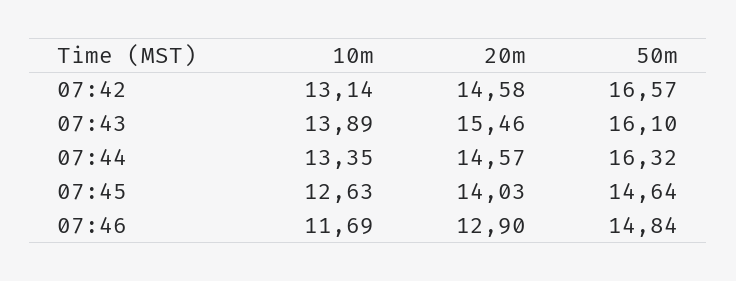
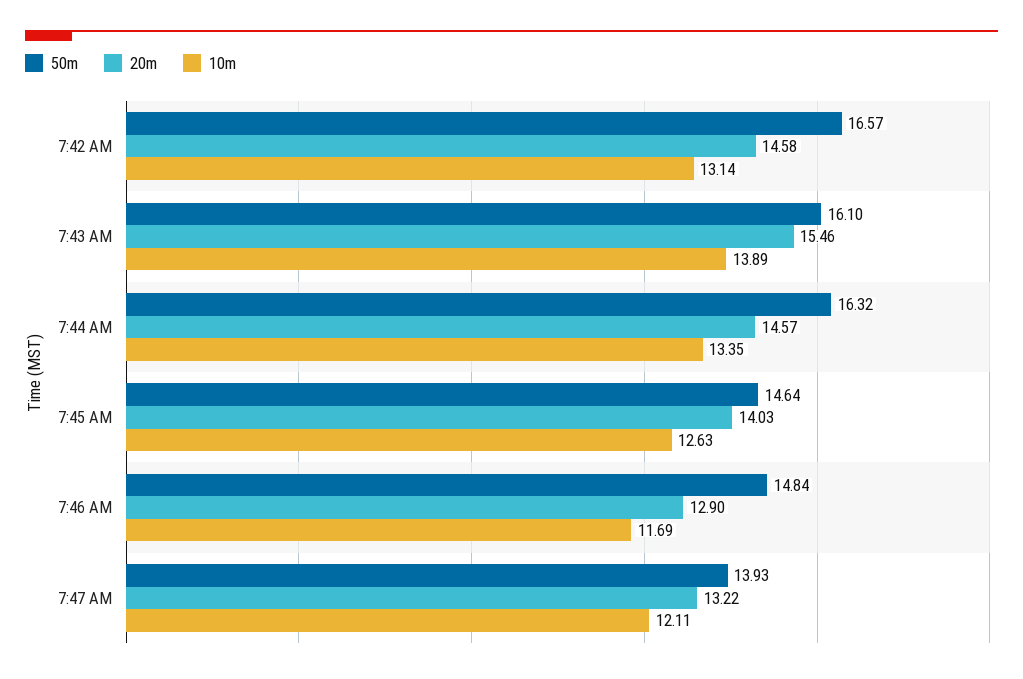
  {
    "10m": {
      "07:42": 13.14,
      "07:43": 13.89,
      "07:44": 13.35,
      "07:45": 12.63,
-     "07:46": 11.69
+     "07:46": 11.69,
+     "7:47 AM": 12.11
    },
    "20m": {
      "07:42": 14.58,
      "07:43": 15.46,
      "07:44": 14.57,
      "07:45": 14.03,
-     "07:46": 12.9
+     "07:46": 12.9,
+     "7:47 AM": 13.22
    },
    "50m": {
      "07:42": 16.57,
      "07:43": 16.1,
      "07:44": 16.32,
      "07:45": 14.64,
-     "07:46": 14.84
+     "07:46": 14.84,
+     "7:47 AM": 13.93
    }
  }

